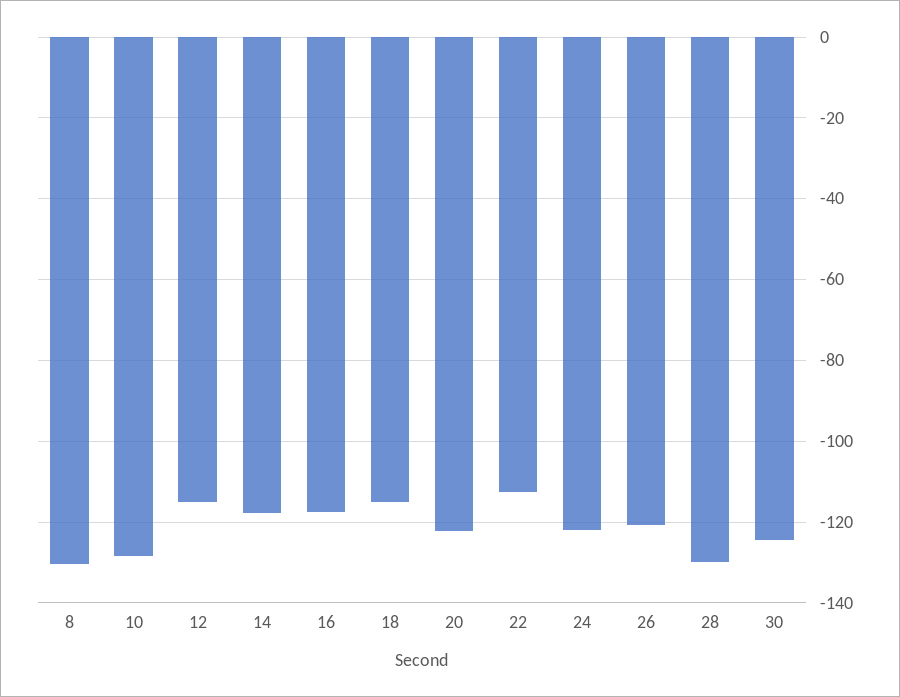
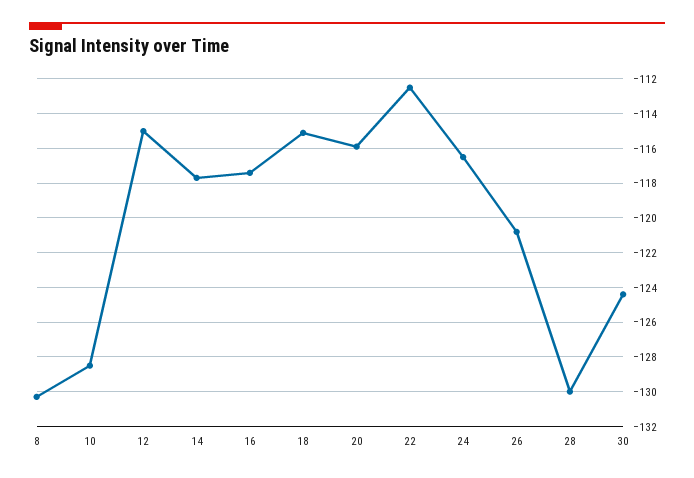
  {
    "8": -130.5,
    "10": -128.5,
    "12": -115,
    "14": -117.5,
    "16": -117.5,
    "18": -115,
-   "20": -122,
+   "20": -116,
    "22": -112.5,
-   "24": -122,
+   "24": -116.5,
    "26": -121,
    "28": -130,
    "30": -124.5
  }

